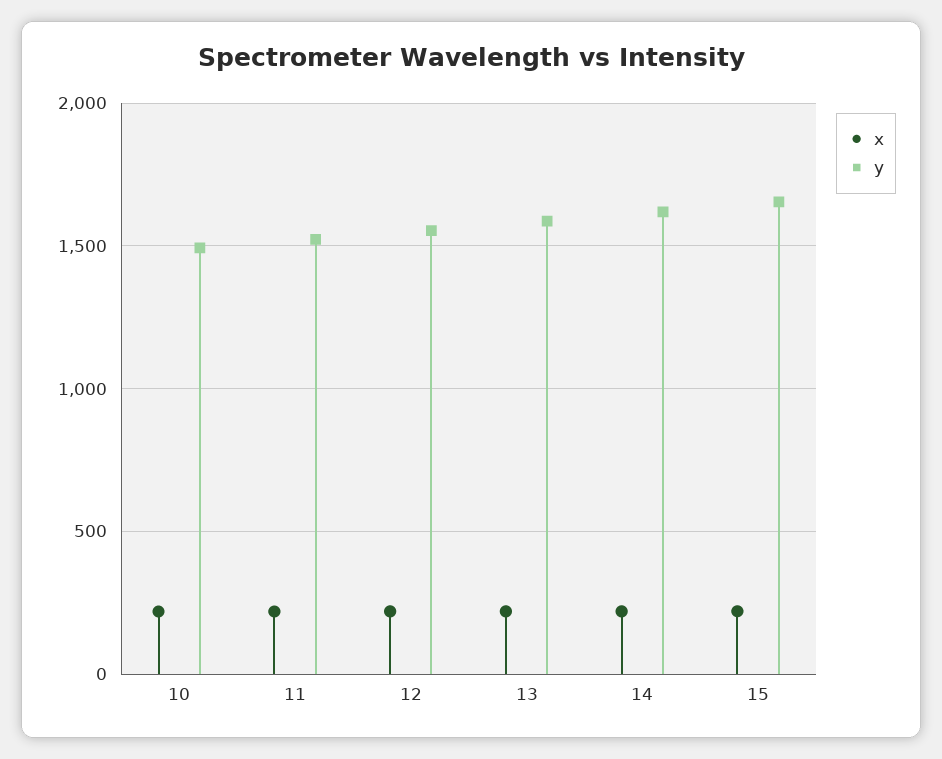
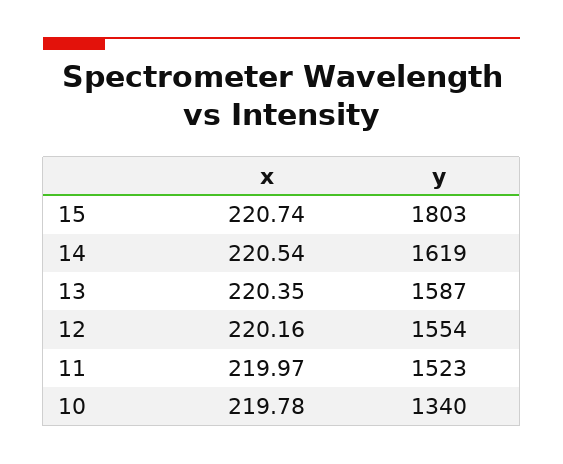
  {
    "x": {
      "10": 219.78,
      "11": 219.97,
      "12": 220.16,
      "13": 220.35,
      "14": 220.54,
      "15": 220.74
    },
    "y": {
-     "10": 1500,
+     "10": 1340,
      "11": 1523,
      "12": 1554,
      "13": 1587,
      "14": 1619,
-     "15": 1650
+     "15": 1803
    }
  }

